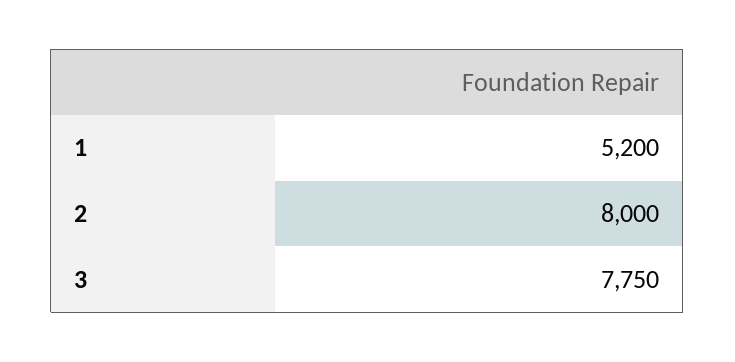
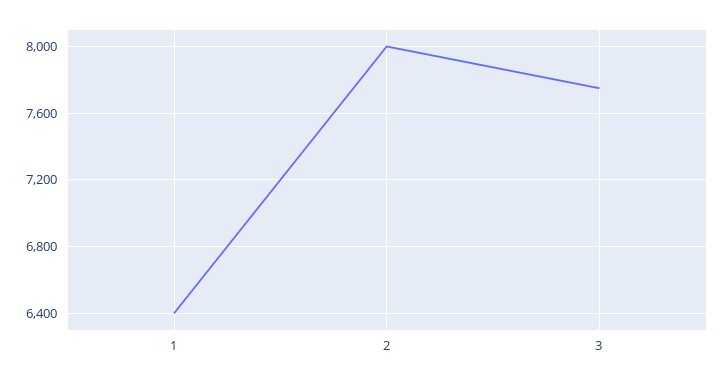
  {
-   "1": 5200,
+   "1": 6400,
    "2": 8000,
    "3": 7750
  }

